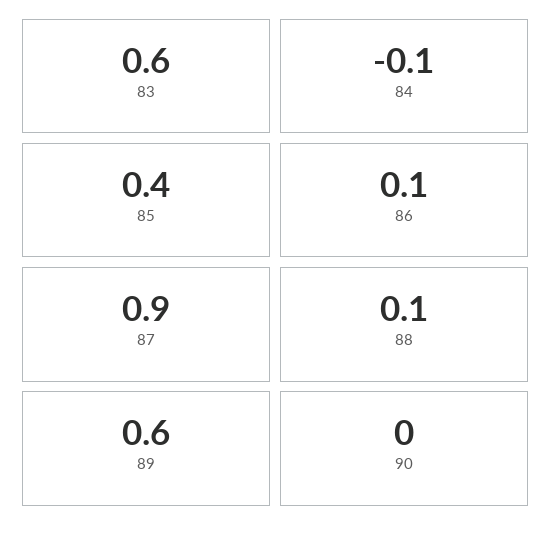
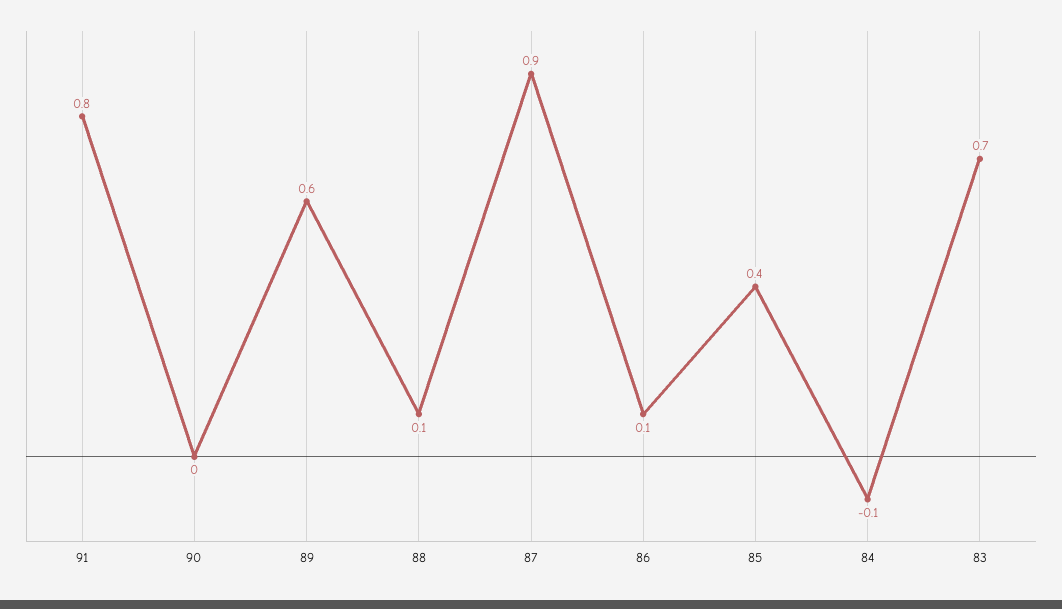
  {
-   "83": 0.6,
+   "83": 0.7,
    "84": -0.1,
    "85": 0.4,
    "86": 0.1,
    "87": 0.9,
    "88": 0.1,
    "89": 0.6,
-   "90": 0
+   "90": 0,
+   "91": 0.8
  }

